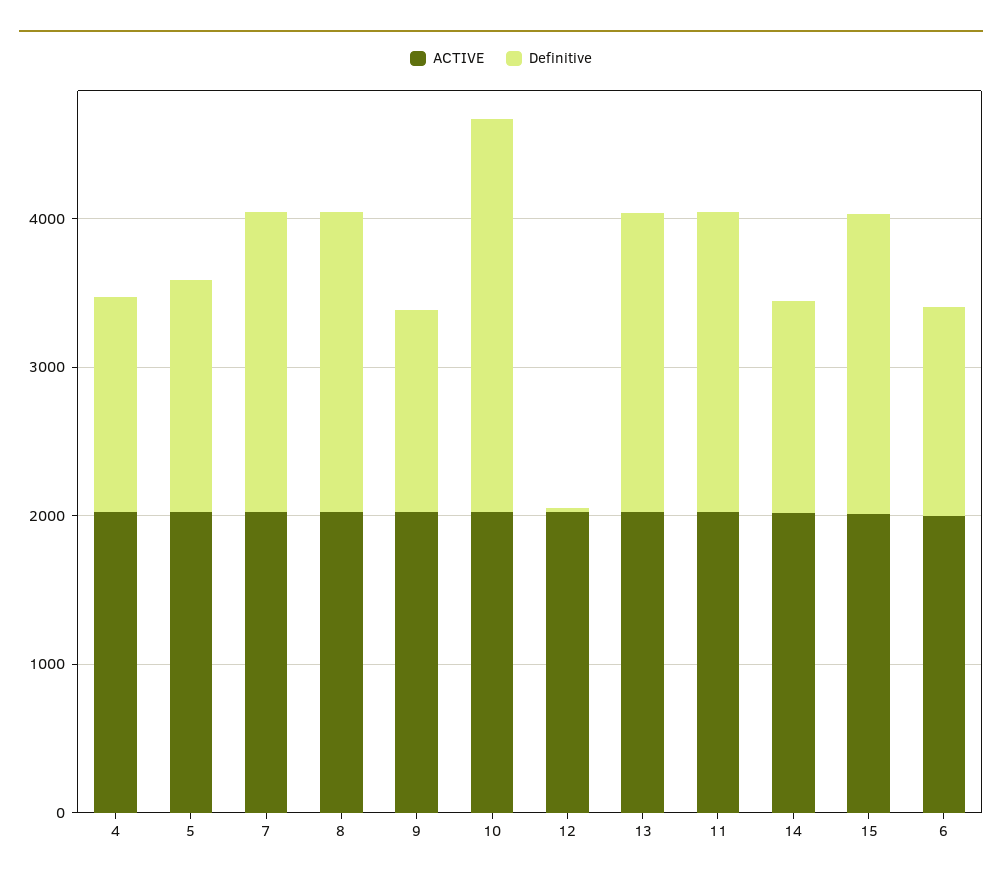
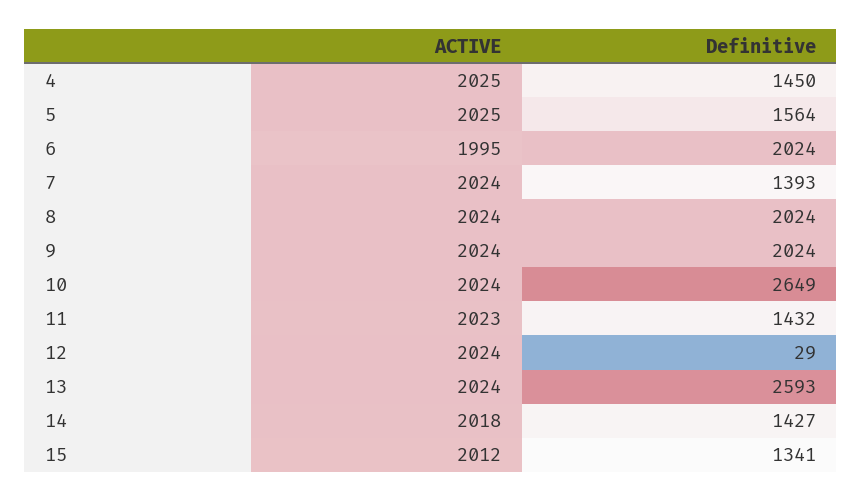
  {
    "ACTIVE": {
      "4": 2025,
      "5": 2025,
      "7": 2024,
      "8": 2024,
      "9": 2024,
      "10": 2024,
      "12": 2024,
      "13": 2024,
      "11": 2023,
      "14": 2018,
      "15": 2012,
      "6": 1995
    },
    "Definitive": {
      "4": 1450,
      "5": 1564,
-     "7": 2000,
+     "7": 1393,
      "8": 2024,
-     "9": 1400,
+     "9": 2024,
      "10": 2649,
      "12": 29,
-     "13": 2000,
+     "13": 2593,
-     "11": 2000,
+     "11": 1432,
      "14": 1427,
-     "15": 2000,
+     "15": 1341,
-     "6": 1400
+     "6": 2024
    }
  }

